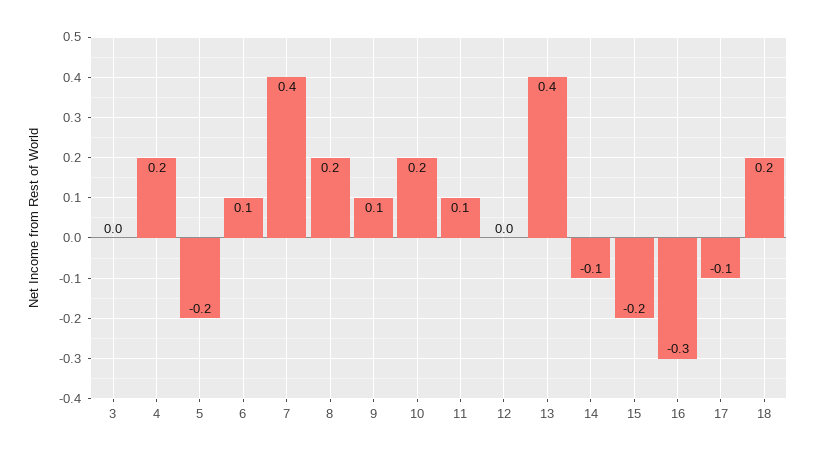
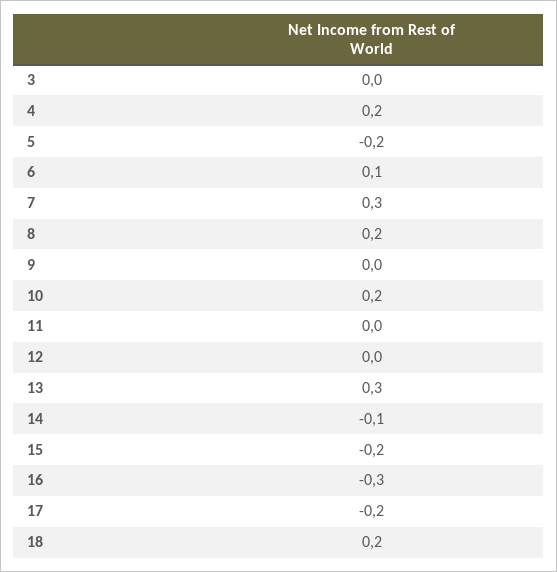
  {
    "3": 0,
    "4": 0.2,
    "5": -0.2,
    "6": 0.1,
-   "7": 0.4,
+   "7": 0.3,
    "8": 0.2,
-   "9": 0.1,
+   "9": 0,
    "10": 0.2,
-   "11": 0.1,
+   "11": 0,
    "12": 0,
-   "13": 0.4,
+   "13": 0.3,
    "14": -0.1,
    "15": -0.2,
    "16": -0.3,
-   "17": -0.1,
+   "17": -0.2,
    "18": 0.2
  }

